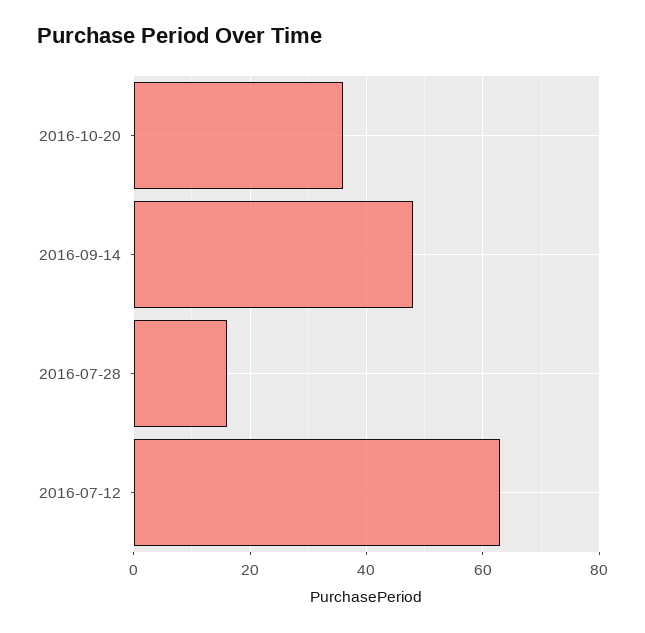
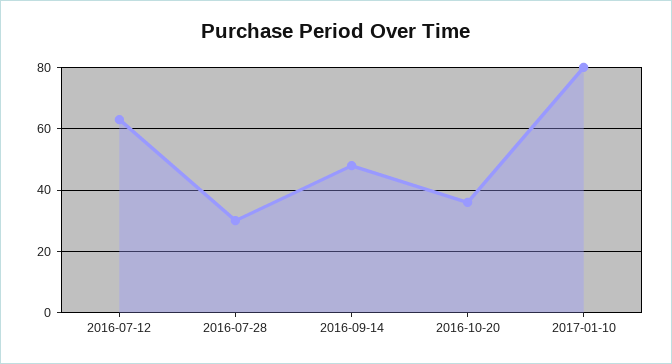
  {
    "2016-10-20": 35,
    "2016-09-14": 50,
-   "2016-07-28": 15,
+   "2016-07-28": 30,
-   "2016-07-12": 65
+   "2016-07-12": 65,
+   "2017-01-10": 80
  }

